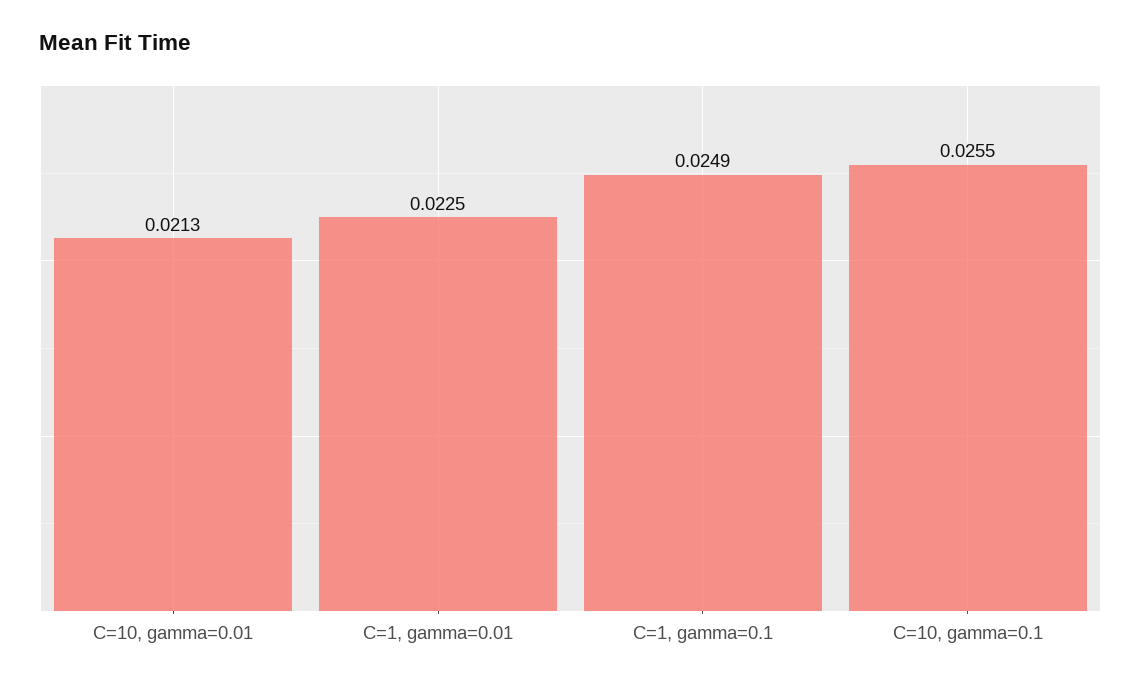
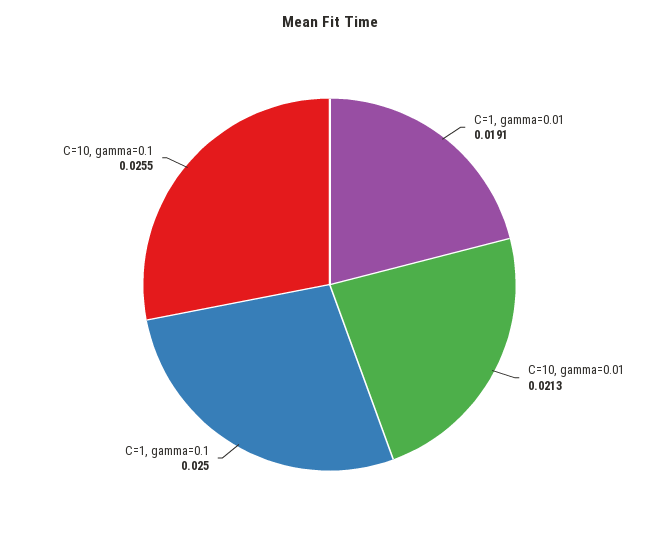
  {
    "C=10, gamma=0.01": 0.0213,
-   "C=1, gamma=0.01": 0.0225,
+   "C=1, gamma=0.01": 0.0191,
-   "C=1, gamma=0.1": 0.0249,
+   "C=1, gamma=0.1": 0.025,
    "C=10, gamma=0.1": 0.0255
  }

